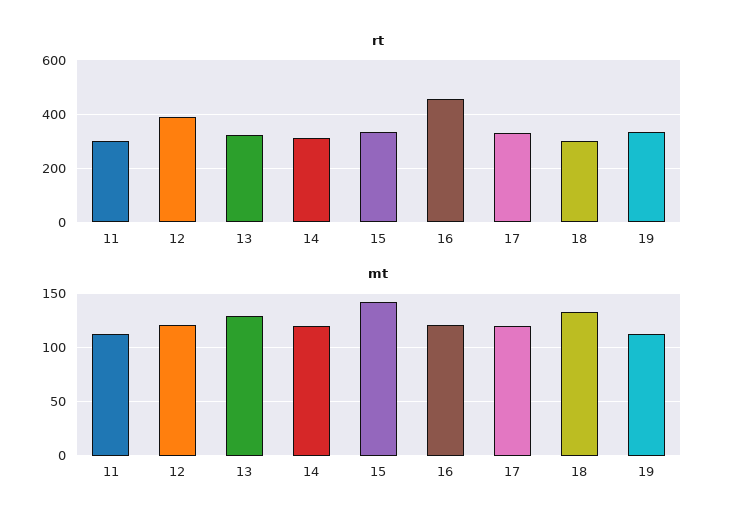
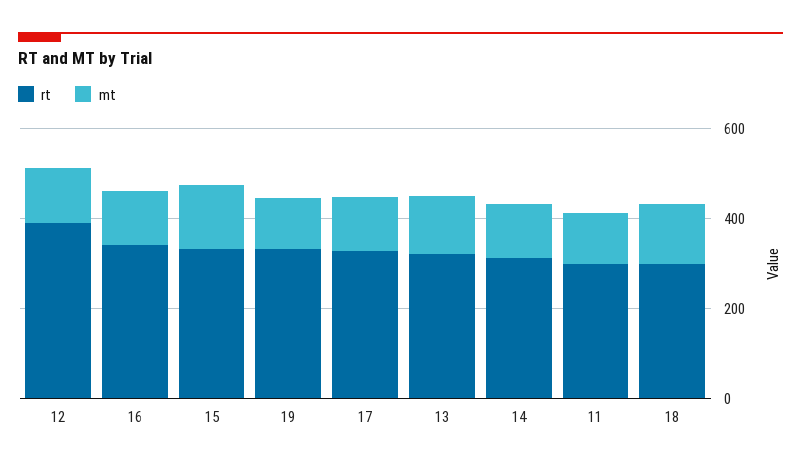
  {
    "rt": {
      "11": 300,
      "12": 400,
      "13": 325,
      "14": 325,
      "15": 325,
-     "16": 450,
+     "16": 350,
      "17": 325,
      "18": 300,
      "19": 325
    },
    "mt": {
      "11": 110,
      "12": 120,
      "13": 130,
      "14": 120,
      "15": 140,
      "16": 120,
      "17": 120,
      "18": 130,
      "19": 110
    }
  }

